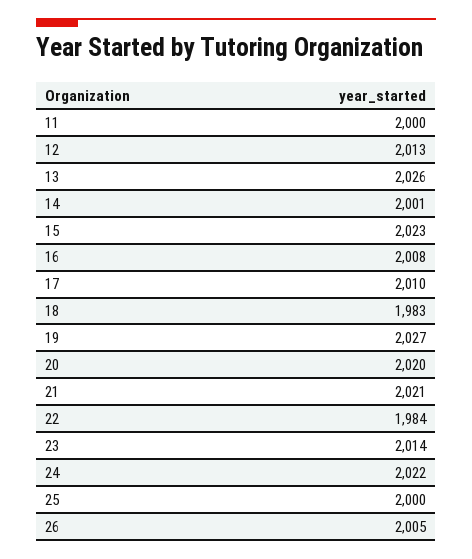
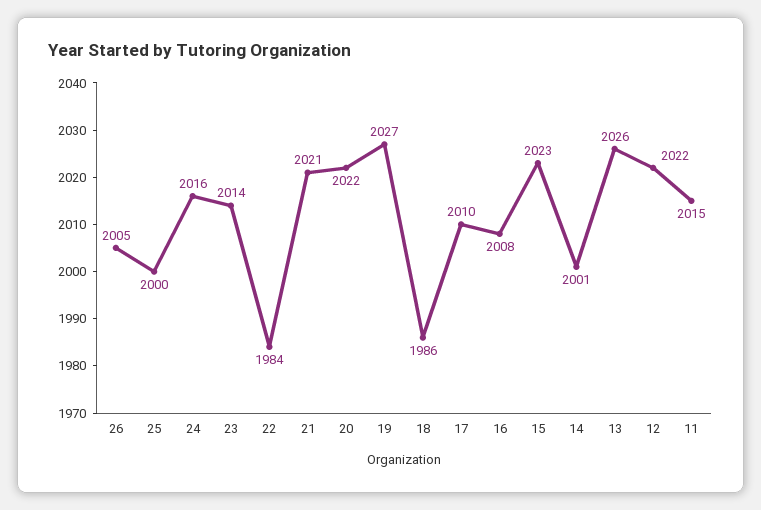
  {
-   "11": 2000,
+   "11": 2015,
-   "12": 2013,
+   "12": 2022,
    "13": 2026,
    "14": 2001,
    "15": 2023,
    "16": 2008,
    "17": 2010,
-   "18": 1983,
+   "18": 1986,
    "19": 2027,
-   "20": 2020,
+   "20": 2022,
    "21": 2021,
    "22": 1984,
    "23": 2014,
-   "24": 2022,
+   "24": 2016,
    "25": 2000,
    "26": 2005
  }

